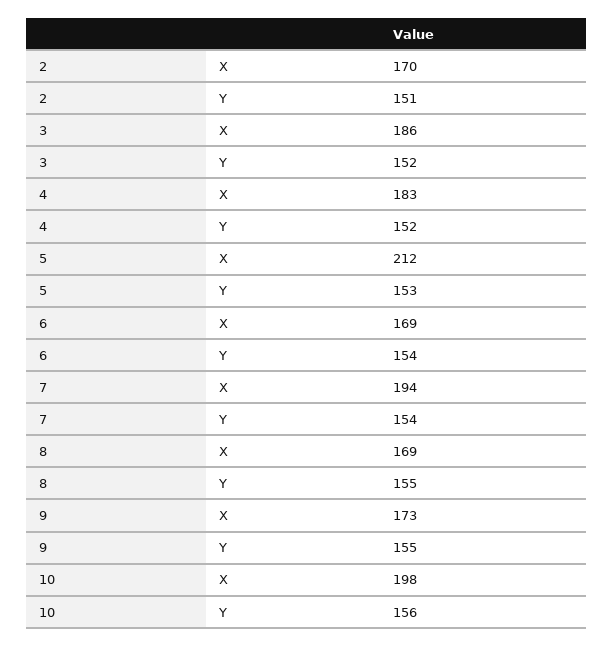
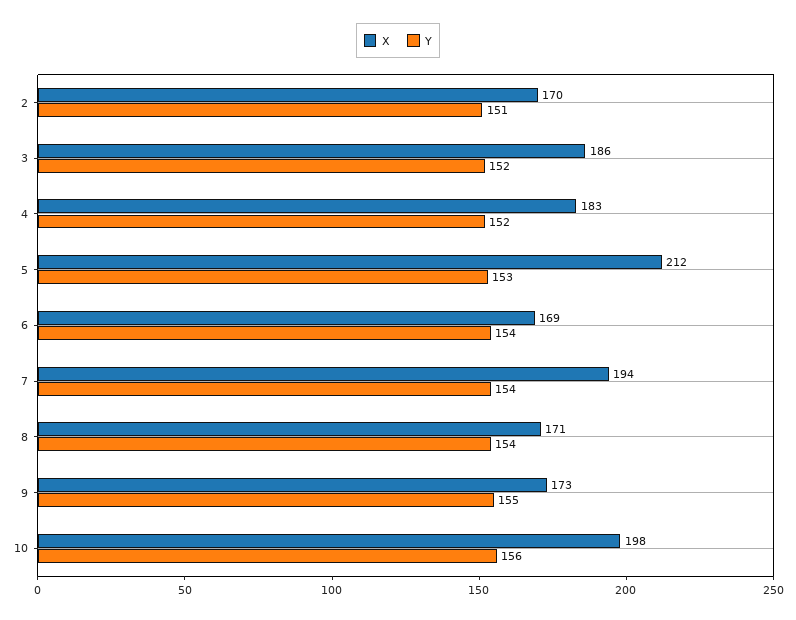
  {
    "X": {
      "2": 170,
      "3": 186,
      "4": 183,
      "5": 212,
      "6": 169,
      "7": 194,
-     "8": 169,
+     "8": 171,
      "9": 173,
      "10": 198
    },
    "Y": {
      "2": 151,
      "3": 152,
      "4": 152,
      "5": 153,
      "6": 154,
      "7": 154,
-     "8": 155,
+     "8": 154,
      "9": 155,
      "10": 156
    }
  }

